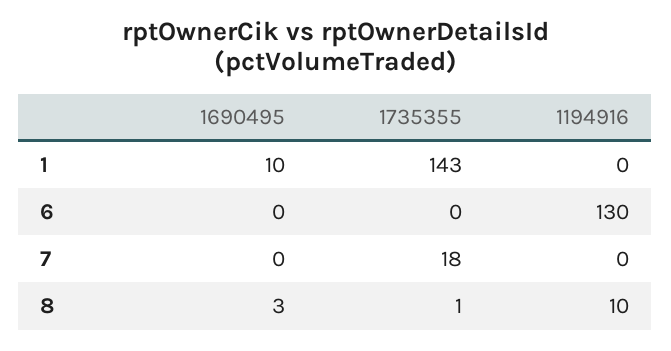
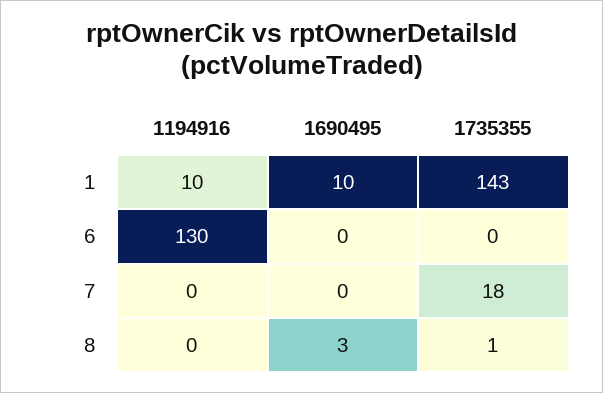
  {
    "1690495": {
      "1": 10,
      "6": 0,
      "7": 0,
      "8": 3
    },
    "1735355": {
      "1": 143,
      "6": 0,
      "7": 18,
      "8": 1
    },
    "1194916": {
-     "1": 0,
+     "1": 10,
      "6": 130,
      "7": 0,
-     "8": 10
+     "8": 0
    }
  }

